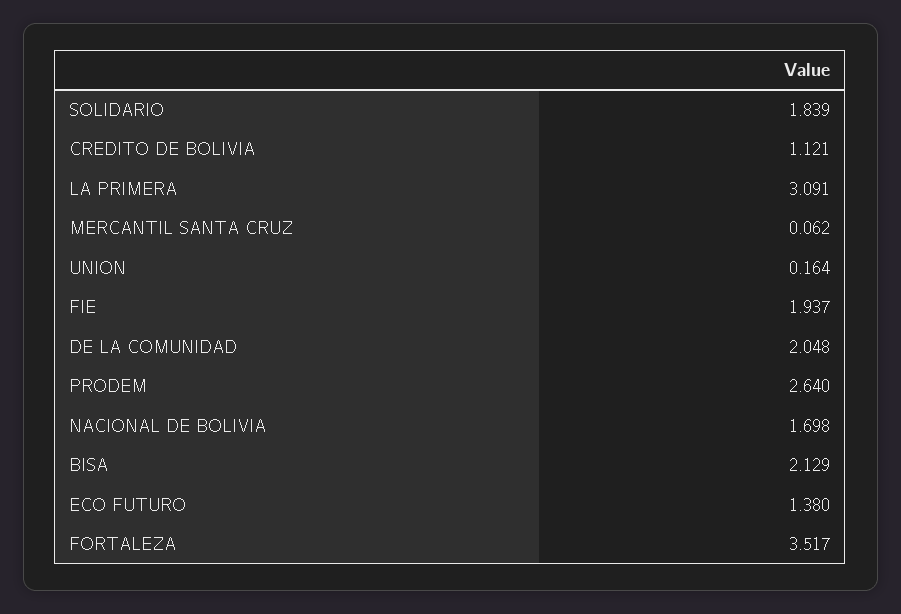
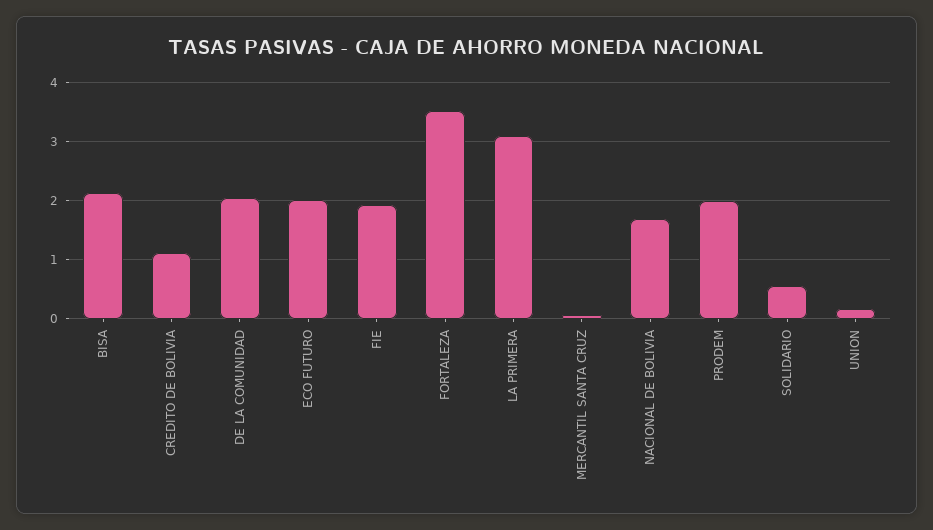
  {
-   "SOLIDARIO": 1.839,
+   "SOLIDARIO": 0.6,
    "CREDITO DE BOLIVIA": 1.121,
    "LA PRIMERA": 3.091,
    "MERCANTIL SANTA CRUZ": 0.062,
    "UNION": 0.164,
    "FIE": 1.937,
    "DE LA COMUNIDAD": 2.048,
-   "PRODEM": 2.64,
+   "PRODEM": 2,
    "NACIONAL DE BOLIVIA": 1.698,
    "BISA": 2.129,
-   "ECO FUTURO": 1.38,
+   "ECO FUTURO": 2,
    "FORTALEZA": 3.517
  }

